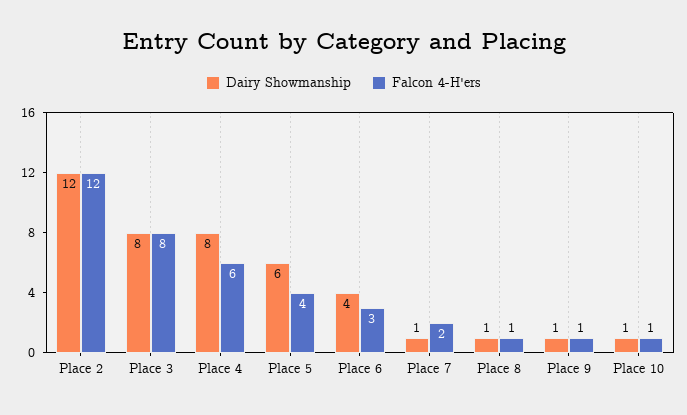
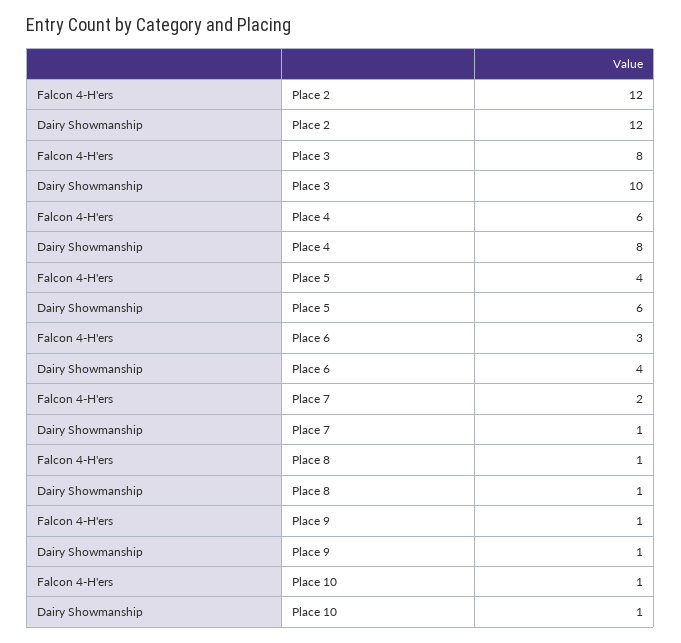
  {
    "Dairy Showmanship": {
      "Place 2": 12,
-     "Place 3": 8,
+     "Place 3": 10,
      "Place 4": 8,
      "Place 5": 6,
      "Place 6": 4,
      "Place 7": 1,
      "Place 8": 1,
      "Place 9": 1,
      "Place 10": 1
    },
    "Falcon 4-H'ers": {
      "Place 2": 12,
      "Place 3": 8,
      "Place 4": 6,
      "Place 5": 4,
      "Place 6": 3,
      "Place 7": 2,
      "Place 8": 1,
      "Place 9": 1,
      "Place 10": 1
    }
  }

